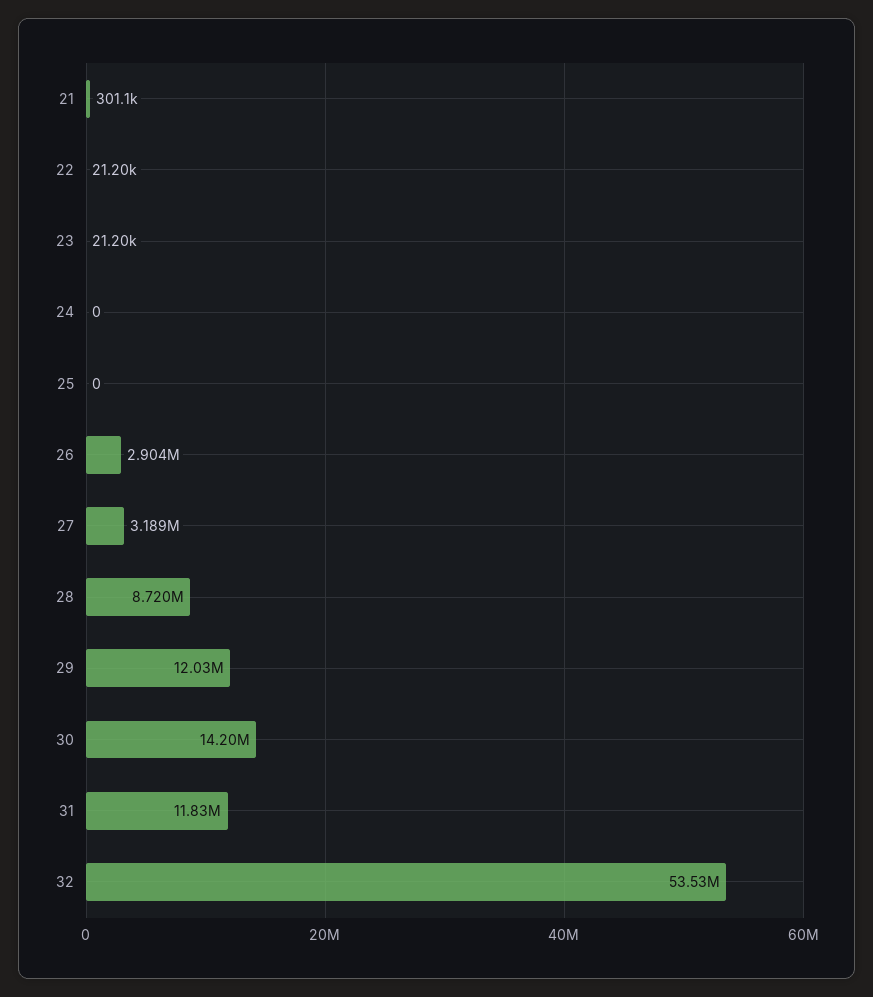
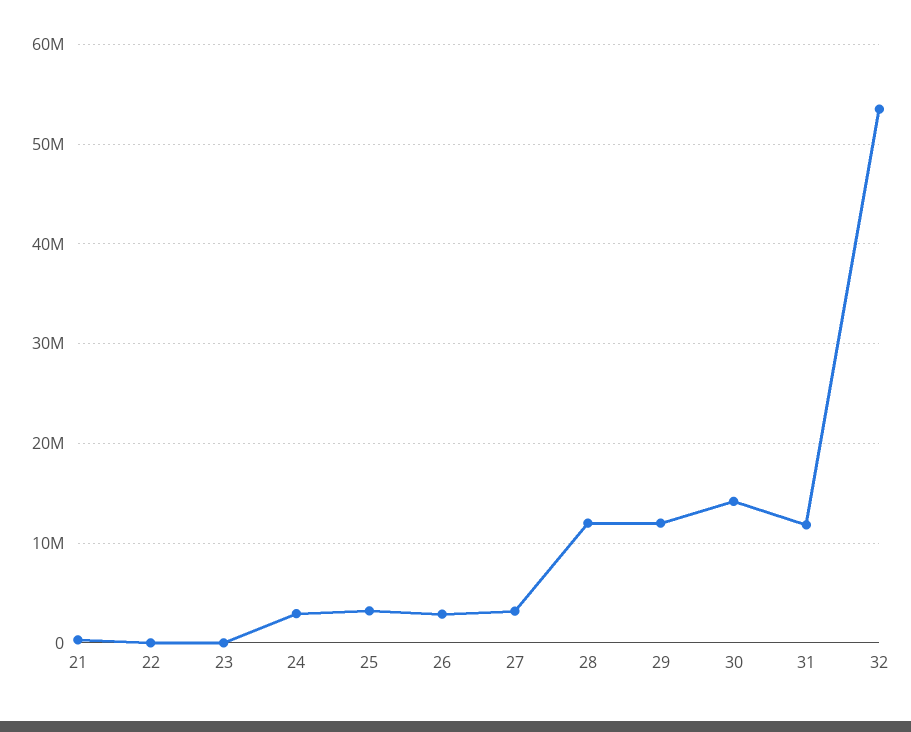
  {
    "21": 301100,
    "22": 21200,
    "23": 21200,
-   "24": 0,
+   "24": 3000000,
-   "25": 0,
+   "25": 3000000,
    "26": 2904000,
    "27": 3189000,
-   "28": 8720000,
+   "28": 12000000,
    "29": 12030000,
    "30": 14200000,
    "31": 11830000,
    "32": 53530000
  }

